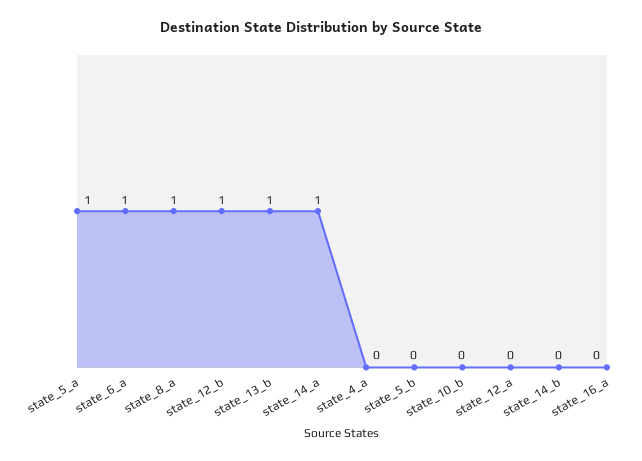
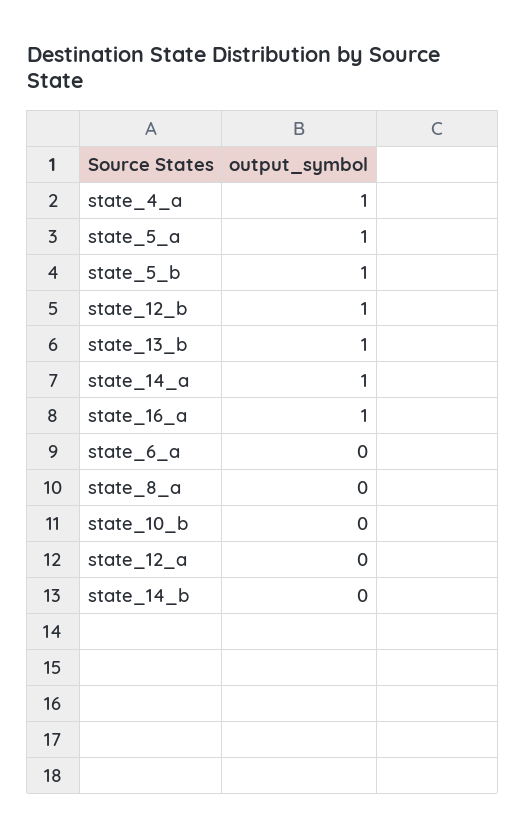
  {
    "state_5_a": 1,
-   "state_6_a": 1,
+   "state_6_a": 0,
-   "state_8_a": 1,
+   "state_8_a": 0,
    "state_12_b": 1,
    "state_13_b": 1,
    "state_14_a": 1,
-   "state_4_a": 0,
+   "state_4_a": 1,
-   "state_5_b": 0,
+   "state_5_b": 1,
    "state_10_b": 0,
    "state_12_a": 0,
    "state_14_b": 0,
-   "state_16_a": 0
+   "state_16_a": 1
  }

